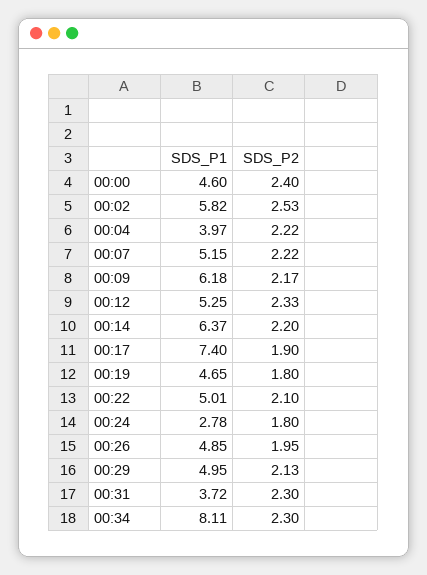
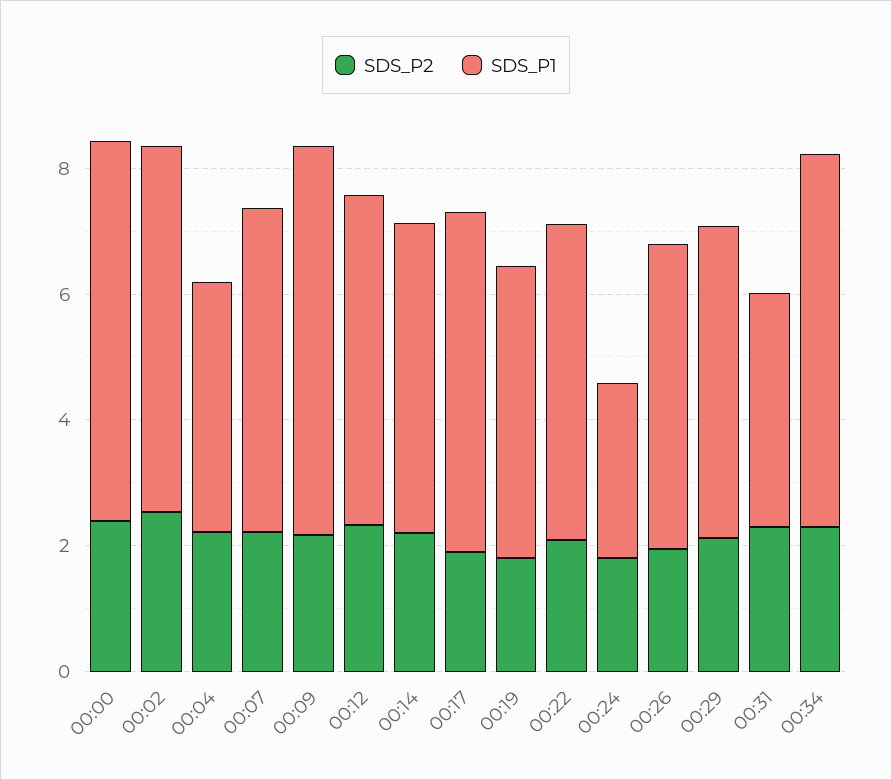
  {
    "SDS_P1": {
-     "00:00": 4.6,
+     "00:00": 6,
      "00:02": 5.82,
      "00:04": 3.97,
      "00:07": 5.15,
      "00:09": 6.18,
      "00:12": 5.25,
-     "00:14": 6.37,
+     "00:14": 5,
-     "00:17": 7.4,
+     "00:17": 5.5,
      "00:19": 4.65,
      "00:22": 5.01,
      "00:24": 2.78,
      "00:26": 4.85,
      "00:29": 4.95,
      "00:31": 3.72,
-     "00:34": 8.11
+     "00:34": 6
    },
    "SDS_P2": {
      "00:00": 2.4,
      "00:02": 2.53,
      "00:04": 2.22,
      "00:07": 2.22,
      "00:09": 2.17,
      "00:12": 2.33,
      "00:14": 2.2,
      "00:17": 1.9,
      "00:19": 1.8,
      "00:22": 2.1,
      "00:24": 1.8,
      "00:26": 1.95,
      "00:29": 2.13,
      "00:31": 2.3,
      "00:34": 2.3
    }
  }

